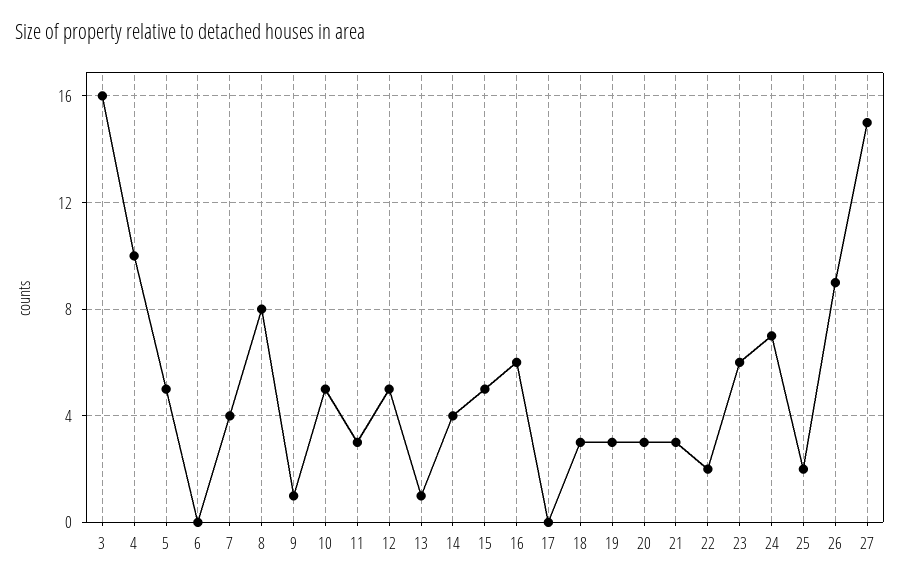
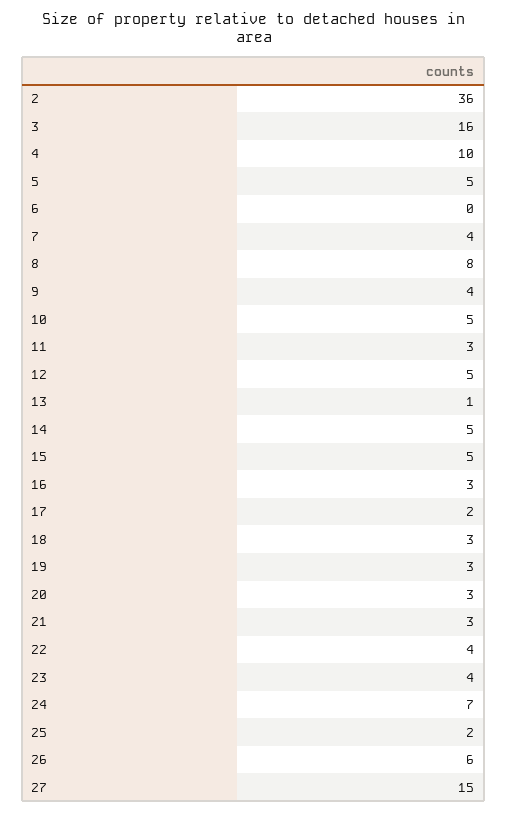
  {
    "3": 16,
    "4": 10,
    "5": 5,
    "6": 0,
    "7": 4,
    "8": 8,
-   "9": 1,
+   "9": 4,
    "10": 5,
    "11": 3,
    "12": 5,
    "13": 1,
-   "14": 4,
+   "14": 5,
    "15": 5,
-   "16": 6,
+   "16": 3,
-   "17": 0,
+   "17": 2,
    "18": 3,
    "19": 3,
    "20": 3,
    "21": 3,
-   "22": 2,
+   "22": 4,
-   "23": 6,
+   "23": 4,
    "24": 7,
    "25": 2,
-   "26": 9,
+   "26": 6,
-   "27": 15
+   "27": 15,
+   "2": 36
  }

